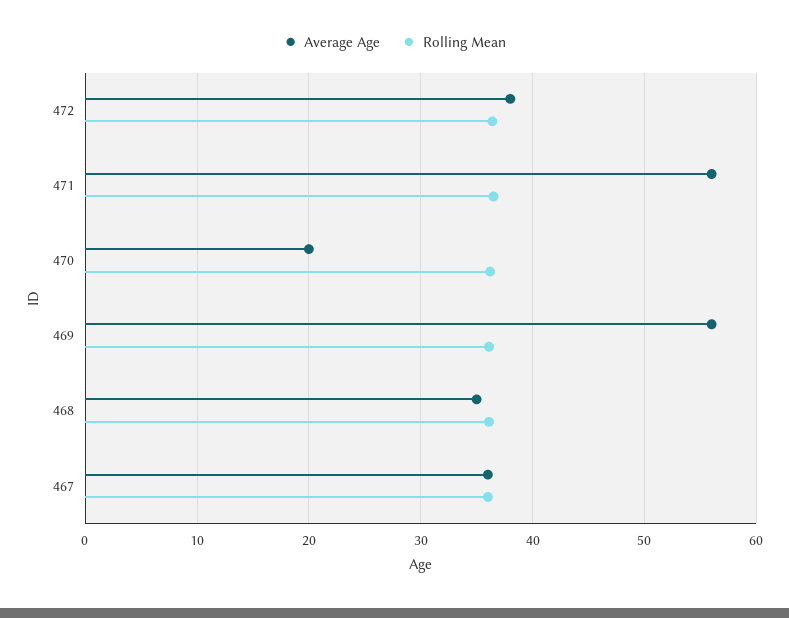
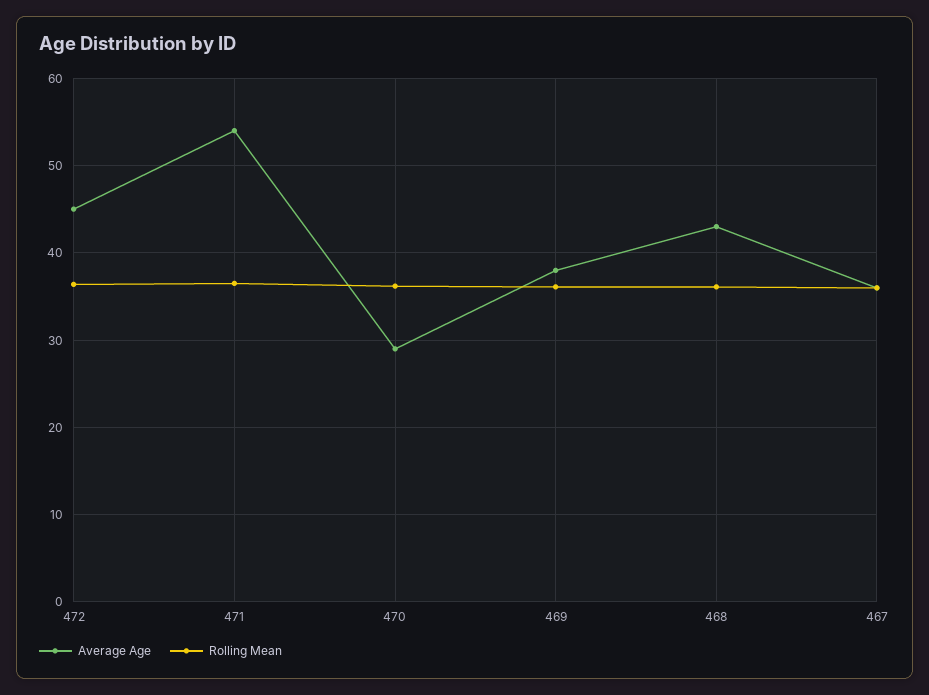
  {
    "Average Age": {
-     "472": 38,
+     "472": 45,
-     "471": 56,
+     "471": 54,
-     "470": 20,
+     "470": 29,
-     "469": 56,
+     "469": 38,
-     "468": 35,
+     "468": 43,
      "467": 36
    },
    "Rolling Mean": {
      "472": 36,
      "471": 37,
      "470": 36,
      "469": 36,
      "468": 36,
      "467": 36
    }
  }

